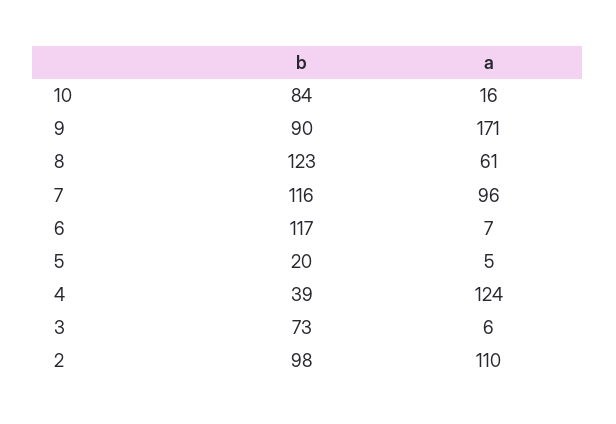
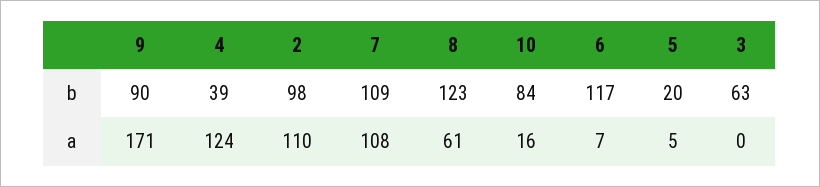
  {
    "b": {
      "10": 84,
      "9": 90,
      "8": 123,
-     "7": 116,
+     "7": 109,
      "6": 117,
      "5": 20,
      "4": 39,
-     "3": 73,
+     "3": 63,
      "2": 98
    },
    "a": {
      "10": 16,
      "9": 171,
      "8": 61,
-     "7": 96,
+     "7": 108,
      "6": 7,
      "5": 5,
      "4": 124,
-     "3": 6,
+     "3": 0,
      "2": 110
    }
  }

